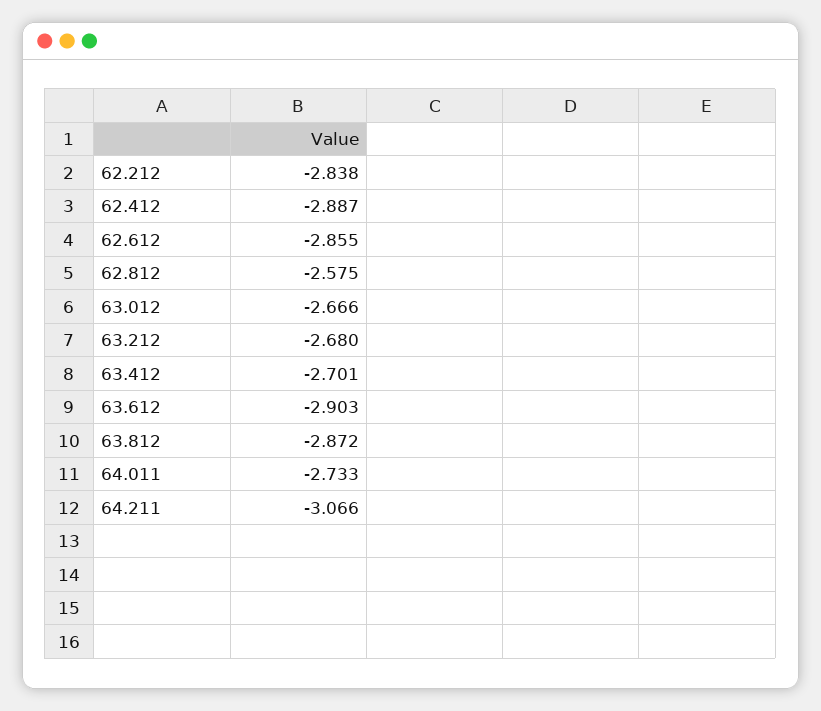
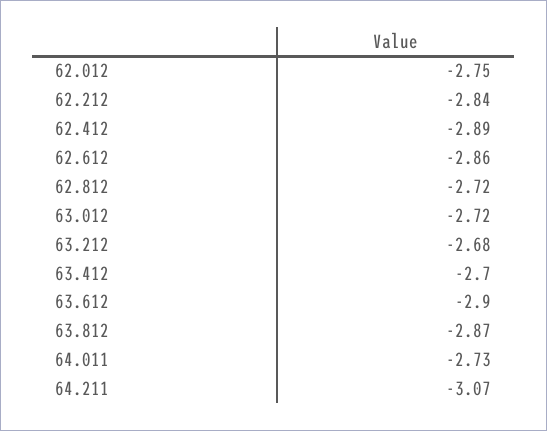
  {
    "62.212": -2.838,
    "62.412": -2.887,
    "62.612": -2.855,
-   "62.812": -2.575,
+   "62.812": -2.72,
-   "63.012": -2.666,
+   "63.012": -2.72,
    "63.212": -2.68,
    "63.412": -2.701,
    "63.612": -2.903,
    "63.812": -2.872,
    "64.011": -2.733,
-   "64.211": -3.066
+   "64.211": -3.066,
+   "62.012": -2.75
  }

